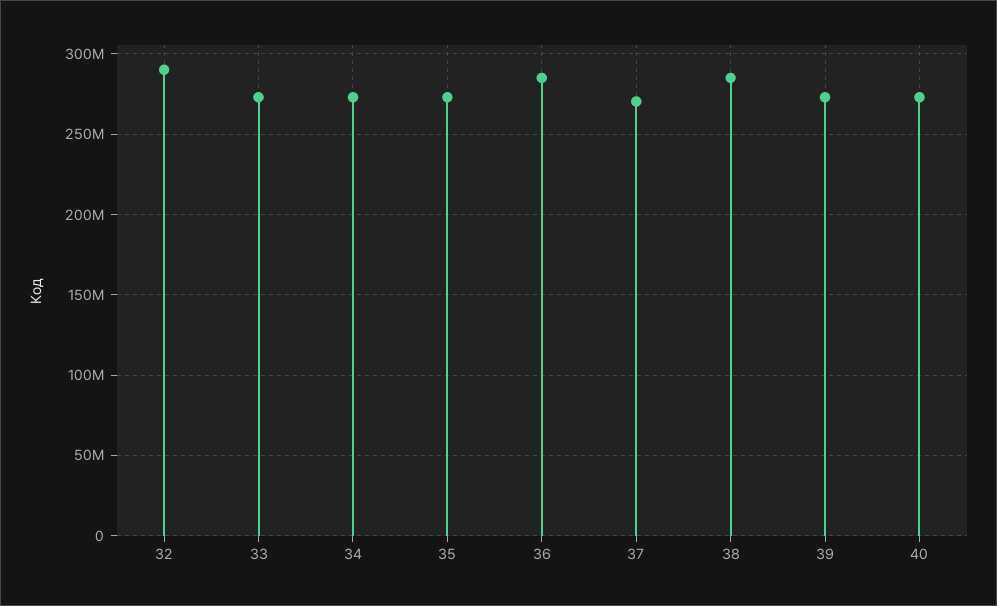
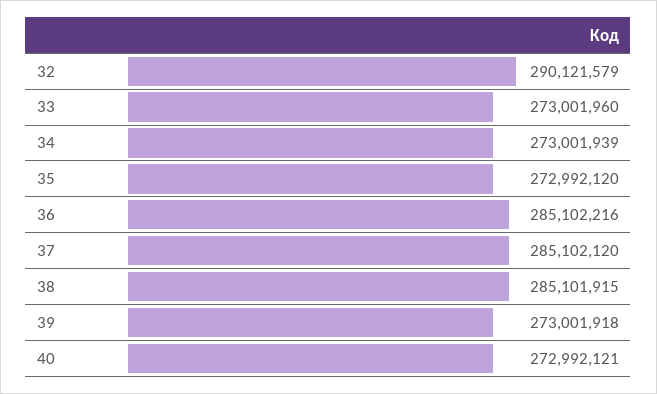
  {
    "32": 290121579,
    "33": 273001960,
    "34": 273001939,
    "35": 272992120,
    "36": 285102216,
-   "37": 270000000,
+   "37": 285102120,
    "38": 285101915,
    "39": 273001918,
    "40": 272992121
  }

